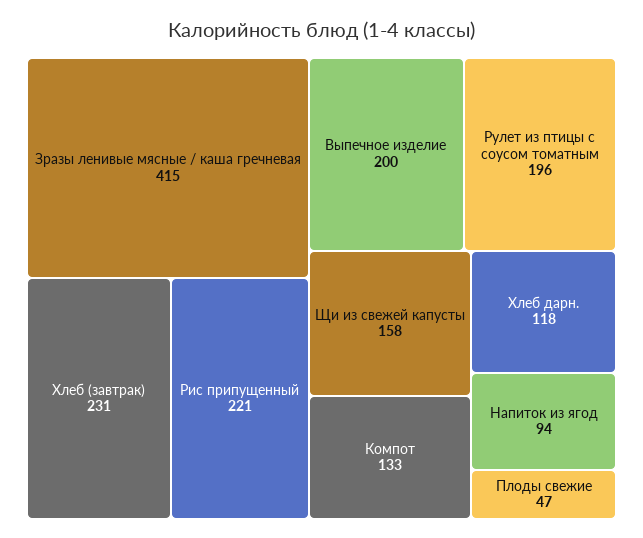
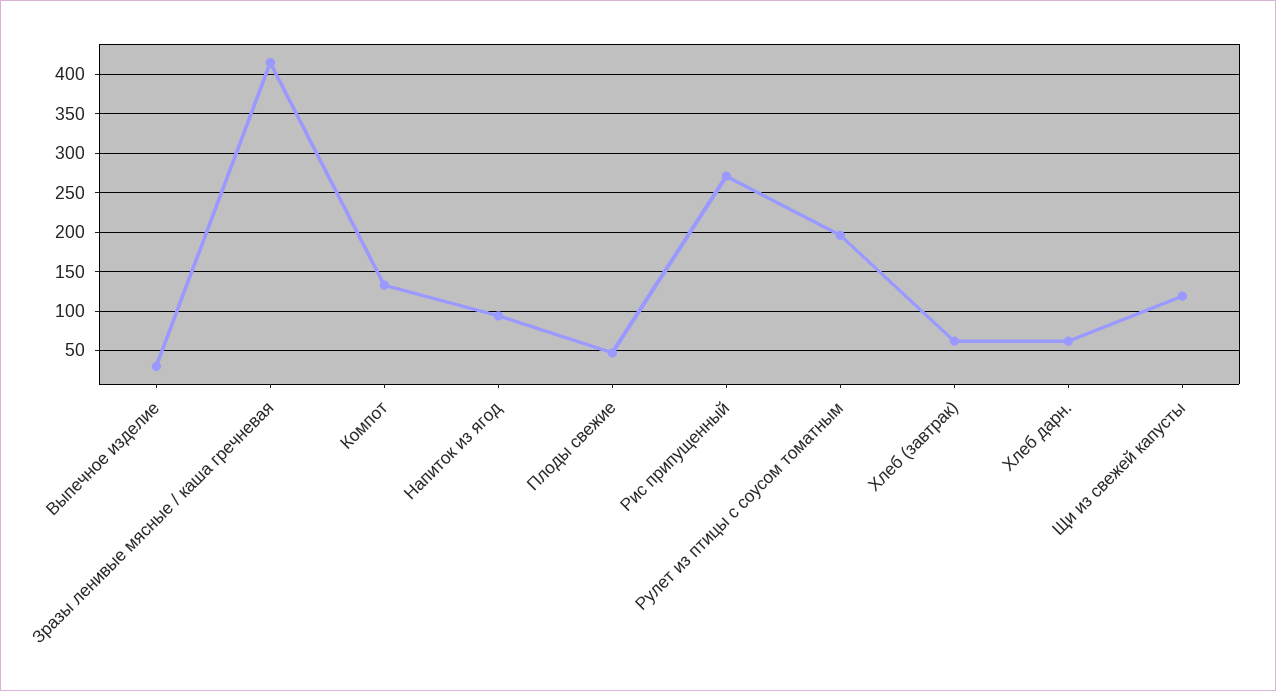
  {
    "Зразы ленивые мясные / каша гречневая": 415,
-   "Хлеб (завтрак)": 231,
+   "Хлеб (завтрак)": 60,
-   "Рис припущенный": 221,
+   "Рис припущенный": 270,
-   "Выпечное изделие": 200,
+   "Выпечное изделие": 30,
    "Рулет из птицы с соусом томатным": 196,
-   "Щи из свежей капусты": 158,
+   "Щи из свежей капусты": 120,
    "Компот": 133,
-   "Хлеб дарн.": 118,
+   "Хлеб дарн.": 60,
    "Напиток из ягод": 94,
    "Плоды свежие": 47
  }

